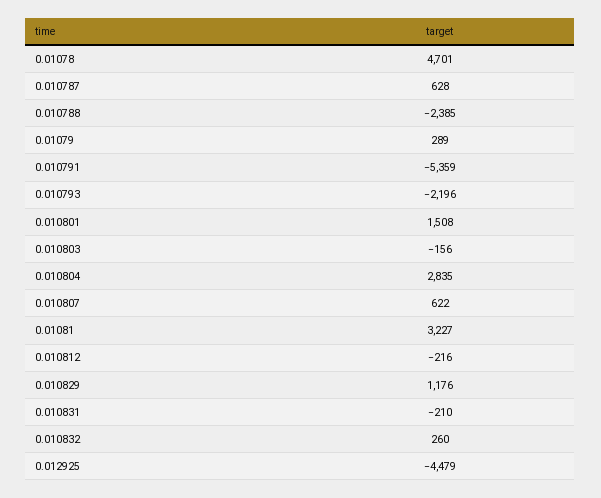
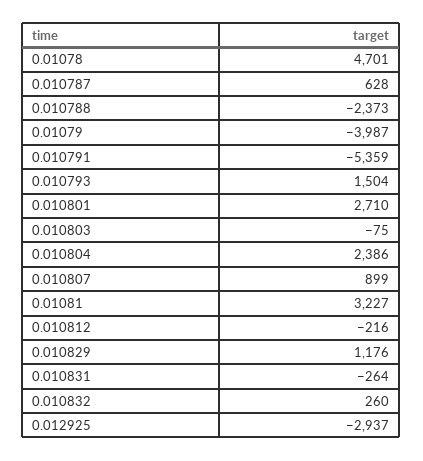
  {
    "0.01078": 4701,
    "0.010787": 628,
-   "0.010788": -2385,
+   "0.010788": -2373,
-   "0.01079": 289,
+   "0.01079": -3987,
    "0.010791": -5359,
-   "0.010793": -2196,
+   "0.010793": 1504,
-   "0.010801": 1508,
+   "0.010801": 2710,
-   "0.010803": -156,
+   "0.010803": -75,
-   "0.010804": 2835,
+   "0.010804": 2386,
-   "0.010807": 622,
+   "0.010807": 899,
    "0.01081": 3227,
    "0.010812": -216,
    "0.010829": 1176,
-   "0.010831": -210,
+   "0.010831": -264,
    "0.010832": 260,
-   "0.012925": -4479
+   "0.012925": -2937
  }

